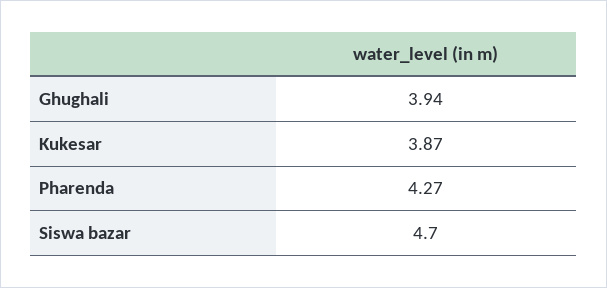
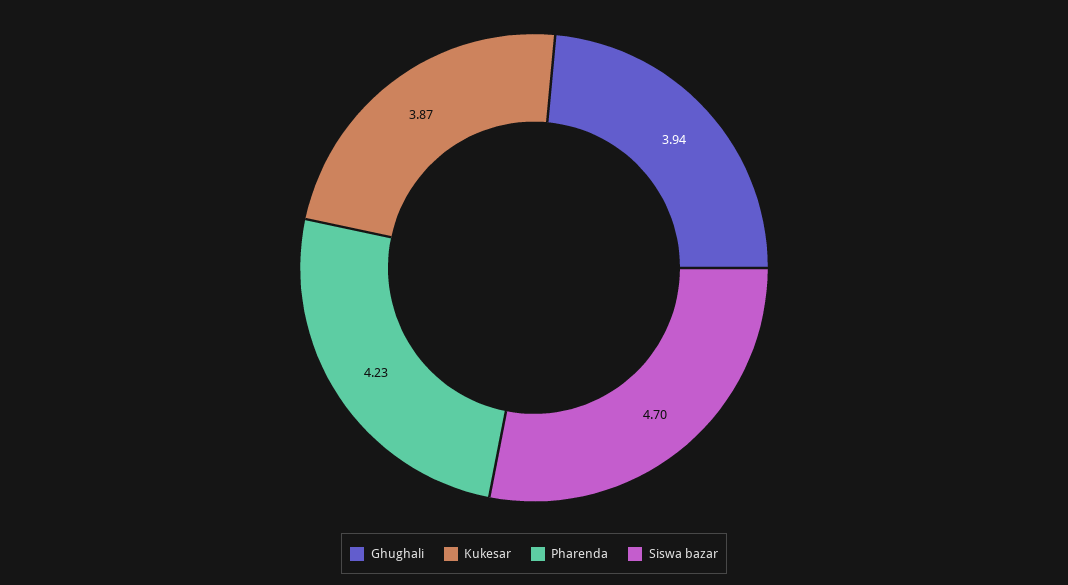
  {
    "Ghughali": 3.94,
    "Kukesar": 3.87,
-   "Pharenda": 4.27,
+   "Pharenda": 4.23,
    "Siswa bazar": 4.7
  }

